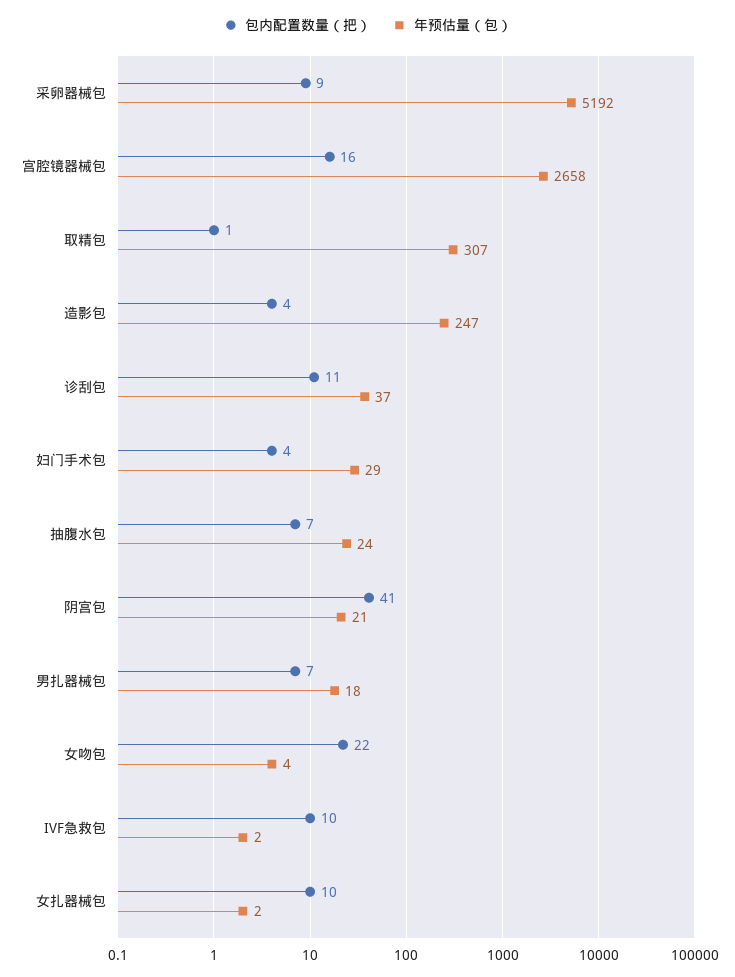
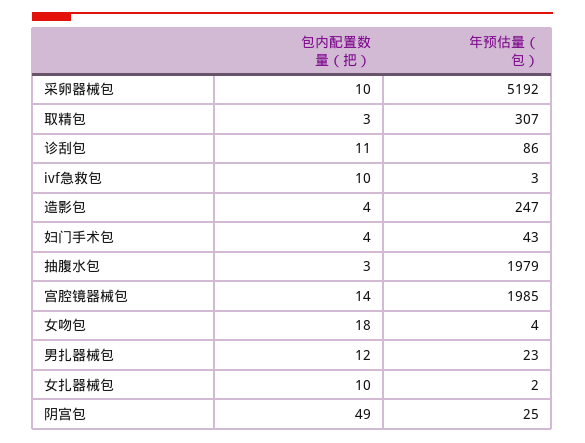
  {
    "包内配置数量（把）": {
-     "采卵器械包": 9,
+     "采卵器械包": 10,
-     "宫腔镜器械包": 16,
+     "宫腔镜器械包": 14,
-     "取精包": 1,
+     "取精包": 3,
      "造影包": 4,
      "诊刮包": 11,
      "妇门手术包": 4,
-     "抽腹水包": 7,
+     "抽腹水包": 3,
-     "阴宫包": 41,
+     "阴宫包": 49,
-     "男扎器械包": 7,
+     "男扎器械包": 12,
-     "女吻包": 22,
+     "女吻包": 18,
      "IVF急救包": 10,
      "女扎器械包": 10
    },
    "年预估量（包）": {
      "采卵器械包": 5192,
-     "宫腔镜器械包": 2658,
+     "宫腔镜器械包": 1985,
      "取精包": 307,
      "造影包": 247,
-     "诊刮包": 37,
+     "诊刮包": 86,
-     "妇门手术包": 29,
+     "妇门手术包": 43,
-     "抽腹水包": 24,
+     "抽腹水包": 1979,
-     "阴宫包": 21,
+     "阴宫包": 25,
-     "男扎器械包": 18,
+     "男扎器械包": 23,
      "女吻包": 4,
-     "IVF急救包": 2,
+     "IVF急救包": 3,
      "女扎器械包": 2
    }
  }

